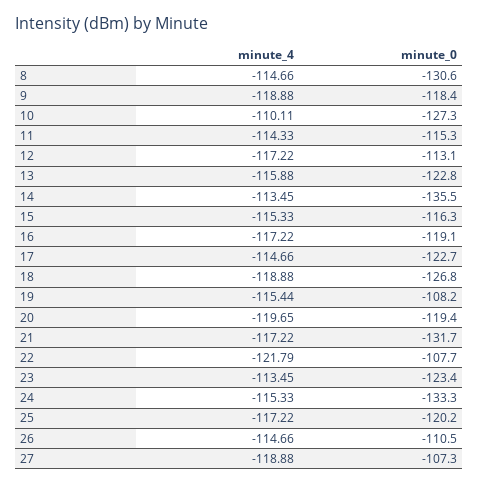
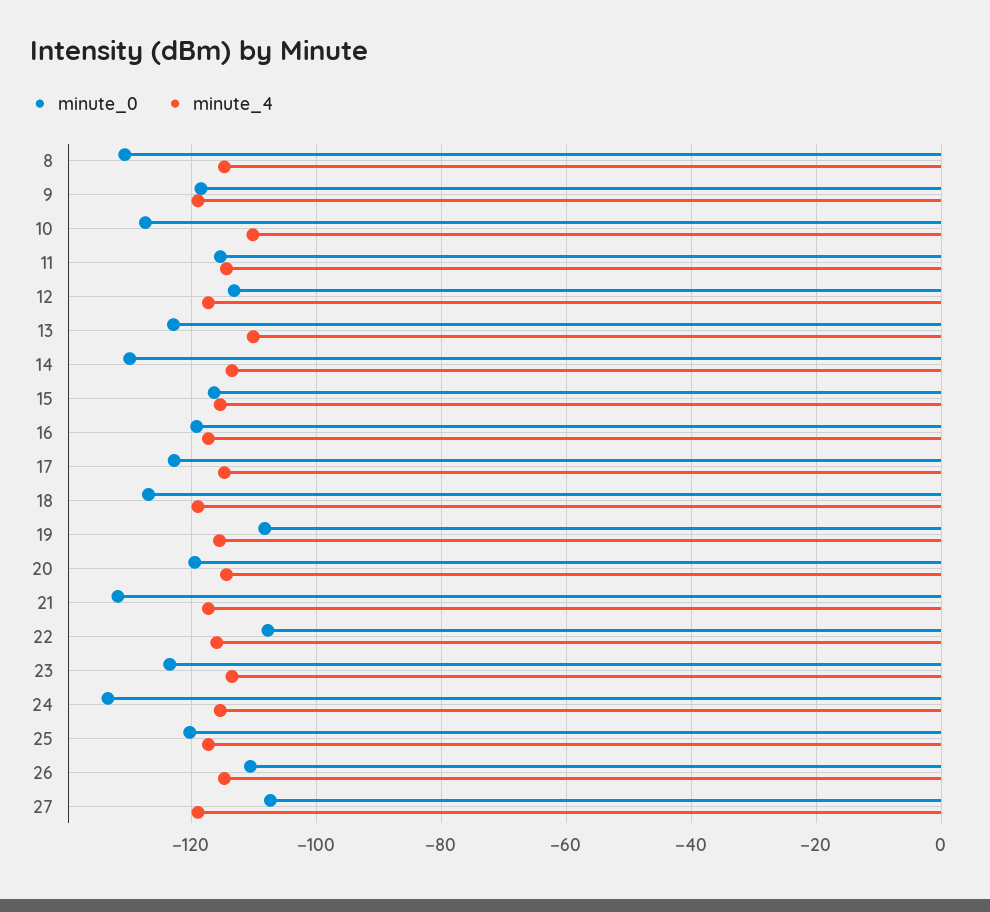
  {
    "minute_4": {
      "8": -114.66,
      "9": -118.88,
      "10": -110.11,
      "11": -114.33,
      "12": -117.22,
-     "13": -115.88,
+     "13": -110,
      "14": -113.45,
      "15": -115.33,
      "16": -117.22,
      "17": -114.66,
      "18": -118.88,
      "19": -115.44,
-     "20": -119.65,
+     "20": -114,
      "21": -117.22,
-     "22": -121.79,
+     "22": -116,
      "23": -113.45,
      "24": -115.33,
      "25": -117.22,
      "26": -114.66,
      "27": -118.88
    },
    "minute_0": {
      "8": -130.6,
      "9": -118.4,
      "10": -127.3,
      "11": -115.3,
      "12": -113.1,
      "13": -122.8,
-     "14": -135.5,
+     "14": -130,
      "15": -116.3,
      "16": -119.1,
      "17": -122.7,
      "18": -126.8,
      "19": -108.2,
      "20": -119.4,
      "21": -131.7,
      "22": -107.7,
      "23": -123.4,
      "24": -133.3,
      "25": -120.2,
      "26": -110.5,
      "27": -107.3
    }
  }

